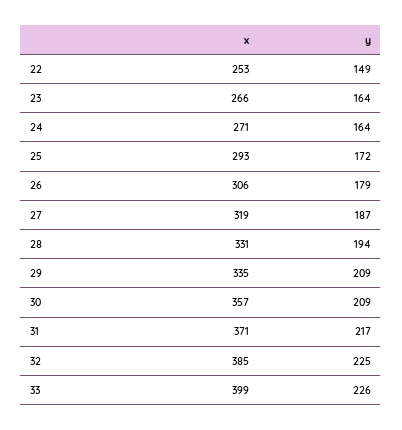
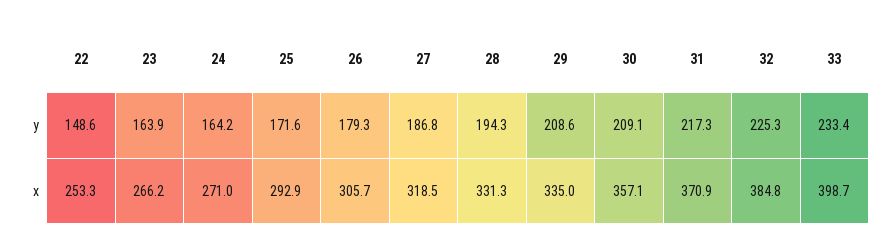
  {
    "x": {
      "22": 253.3,
      "23": 266.2,
      "24": 271,
      "25": 292.9,
      "26": 305.7,
      "27": 318.5,
      "28": 331.3,
      "29": 335,
      "30": 357.1,
      "31": 370.9,
      "32": 384.8,
      "33": 398.7
    },
    "y": {
      "22": 148.6,
      "23": 163.9,
      "24": 164.2,
      "25": 171.6,
      "26": 179.3,
      "27": 186.8,
      "28": 194.3,
      "29": 208.6,
      "30": 209.1,
      "31": 217.3,
      "32": 225.3,
-     "33": 226
+     "33": 233.4
    }
  }

